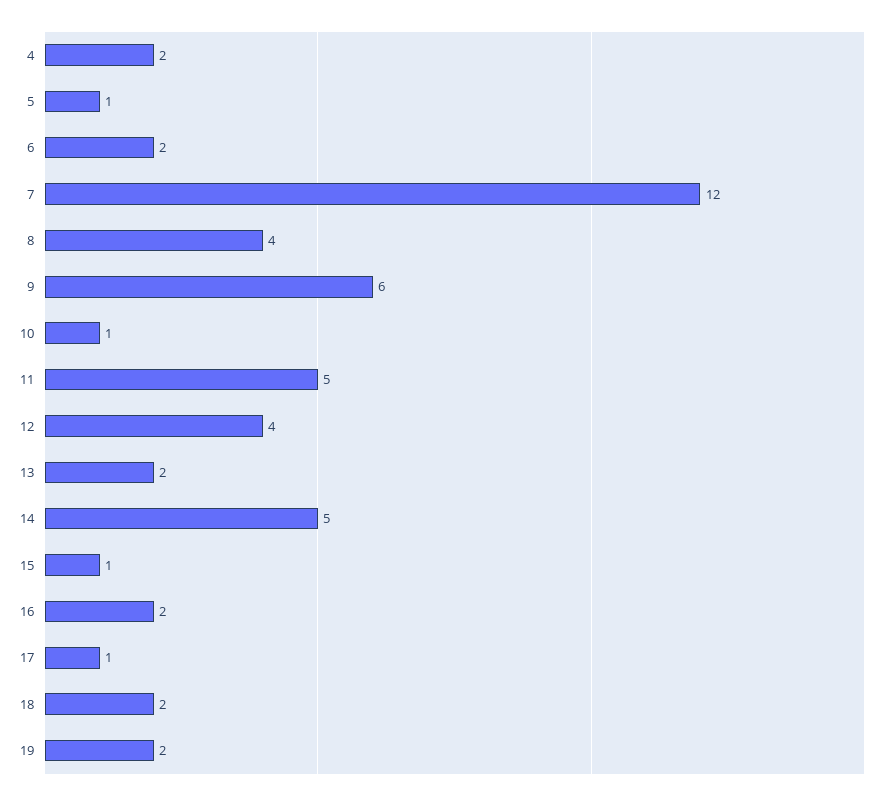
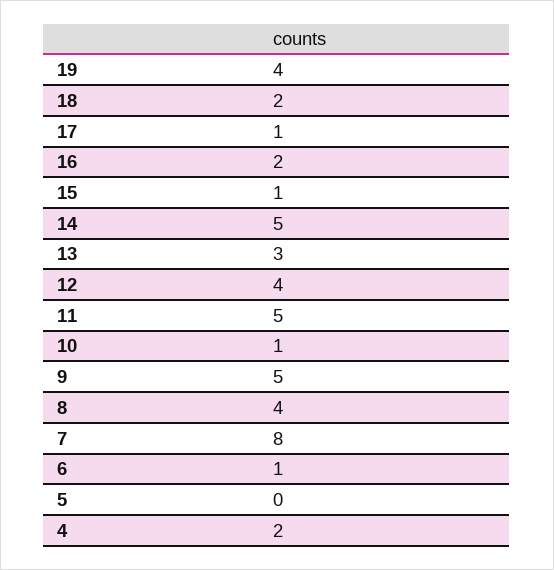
  {
    "4": 2,
-   "5": 1,
+   "5": 0,
-   "6": 2,
+   "6": 1,
-   "7": 12,
+   "7": 8,
    "8": 4,
-   "9": 6,
+   "9": 5,
    "10": 1,
    "11": 5,
    "12": 4,
-   "13": 2,
+   "13": 3,
    "14": 5,
    "15": 1,
    "16": 2,
    "17": 1,
    "18": 2,
-   "19": 2
+   "19": 4
  }

